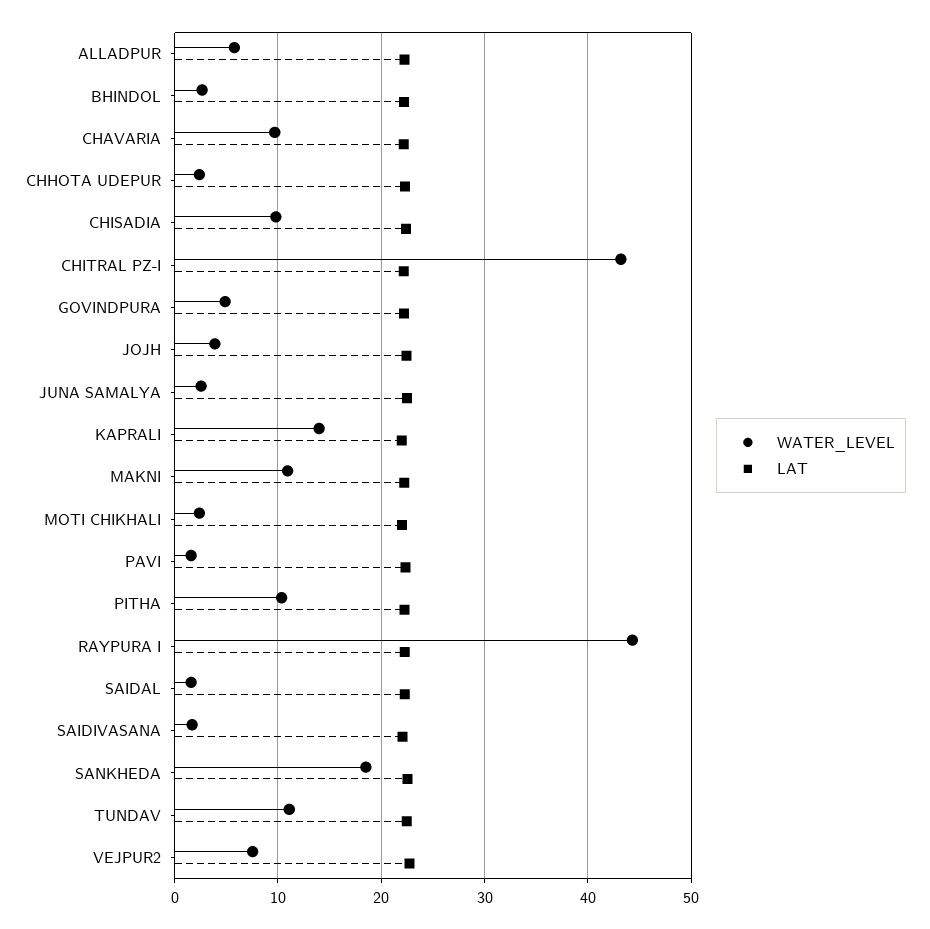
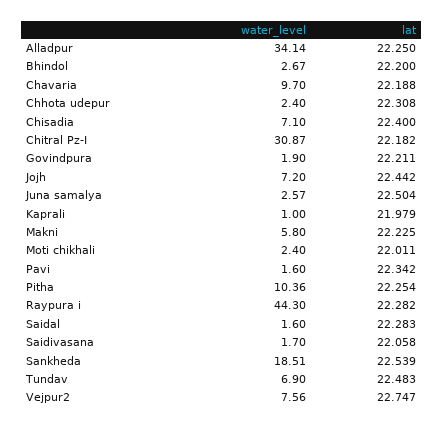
  {
    "WATER_LEVEL": {
-     "ALLADPUR": 6,
+     "ALLADPUR": 34.14,
      "BHINDOL": 2.67,
      "CHAVARIA": 9.7,
      "CHHOTA UDEPUR": 2.4,
-     "CHISADIA": 10,
+     "CHISADIA": 7.1,
-     "CHITRAL PZ-I": 43,
+     "CHITRAL PZ-I": 30.87,
-     "GOVINDPURA": 5,
+     "GOVINDPURA": 1.9,
-     "JOJH": 4,
+     "JOJH": 7.2,
      "JUNA SAMALYA": 2.57,
-     "KAPRALI": 14,
+     "KAPRALI": 1,
-     "MAKNI": 11,
+     "MAKNI": 5.8,
      "MOTI CHIKHALI": 2.4,
      "PAVI": 1.6,
      "PITHA": 10.36,
      "RAYPURA I": 44.3,
      "SAIDAL": 1.6,
      "SAIDIVASANA": 1.7,
      "SANKHEDA": 18.51,
-     "TUNDAV": 11,
+     "TUNDAV": 6.9,
      "VEJPUR2": 7.56
    },
    "LAT": {
      "ALLADPUR": 22.25,
      "BHINDOL": 22.2,
      "CHAVARIA": 22.188,
      "CHHOTA UDEPUR": 22.308,
      "CHISADIA": 22.4,
      "CHITRAL PZ-I": 22.182,
      "GOVINDPURA": 22.211,
      "JOJH": 22.442,
      "JUNA SAMALYA": 22.504,
      "KAPRALI": 21.979,
      "MAKNI": 22.225,
      "MOTI CHIKHALI": 22.011,
      "PAVI": 22.342,
      "PITHA": 22.254,
      "RAYPURA I": 22.282,
      "SAIDAL": 22.283,
      "SAIDIVASANA": 22.058,
      "SANKHEDA": 22.539,
      "TUNDAV": 22.483,
      "VEJPUR2": 22.747
    }
  }

